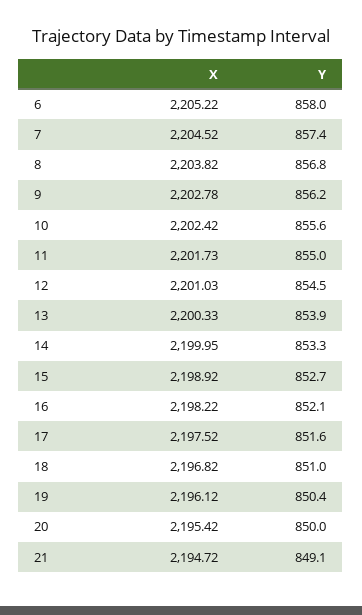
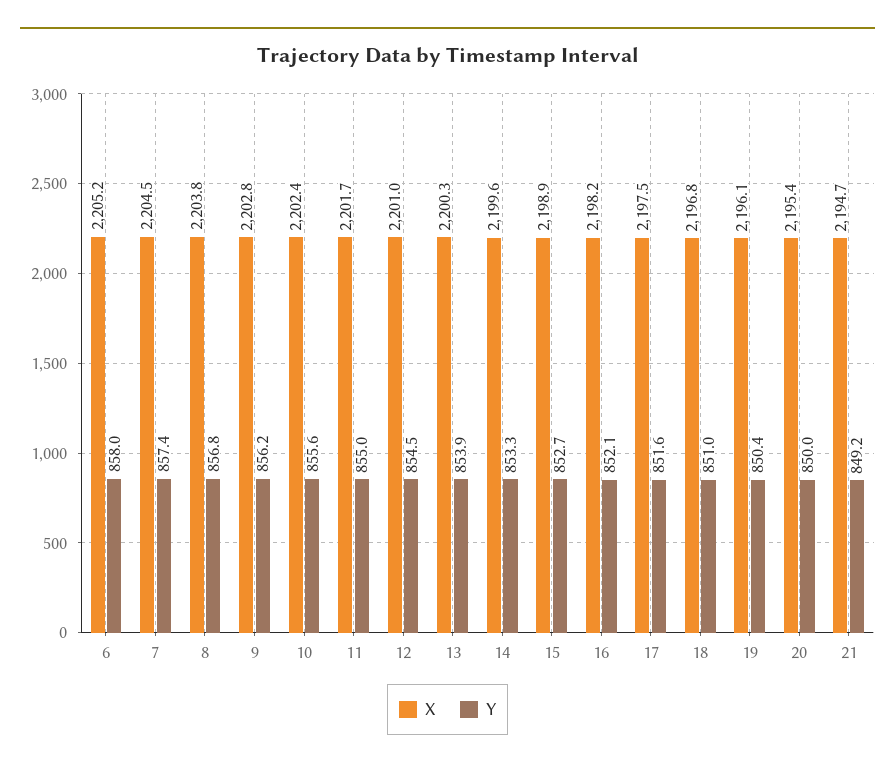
  {
    "X": {
      "6": 2205.22,
      "7": 2204.52,
      "8": 2203.82,
      "9": 2202.78,
      "10": 2202.42,
      "11": 2201.73,
      "12": 2201.03,
      "13": 2200.33,
-     "14": 2199.95,
+     "14": 2199.6,
      "15": 2198.92,
      "16": 2198.22,
      "17": 2197.52,
      "18": 2196.82,
      "19": 2196.12,
      "20": 2195.42,
      "21": 2194.72
    },
    "Y": {
      "6": 858,
      "7": 857.4,
      "8": 856.8,
      "9": 856.2,
      "10": 855.6,
      "11": 855,
      "12": 854.5,
      "13": 853.9,
      "14": 853.3,
      "15": 852.7,
      "16": 852.1,
      "17": 851.6,
      "18": 851,
      "19": 850.4,
      "20": 850,
-     "21": 849.1
+     "21": 849.2
    }
  }

